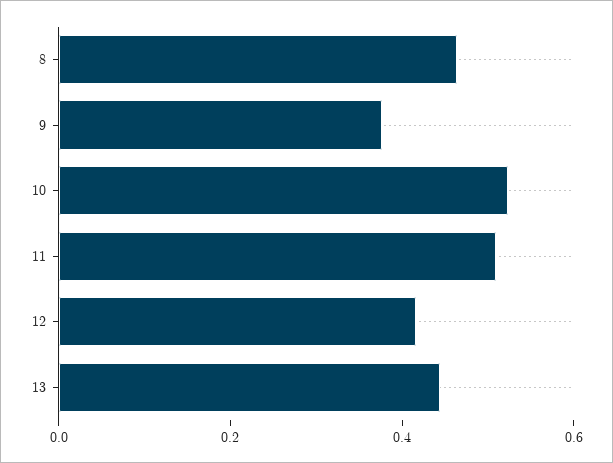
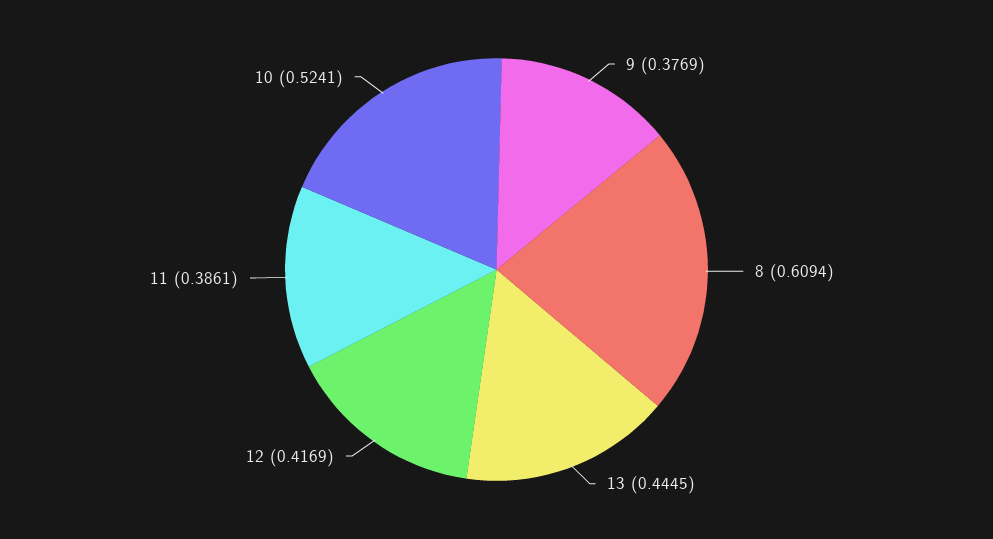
  {
-   "8": 0.45,
+   "8": 0.6094,
    "9": 0.3769,
    "10": 0.5241,
-   "11": 0.5,
+   "11": 0.3861,
    "12": 0.4169,
    "13": 0.4445
  }

